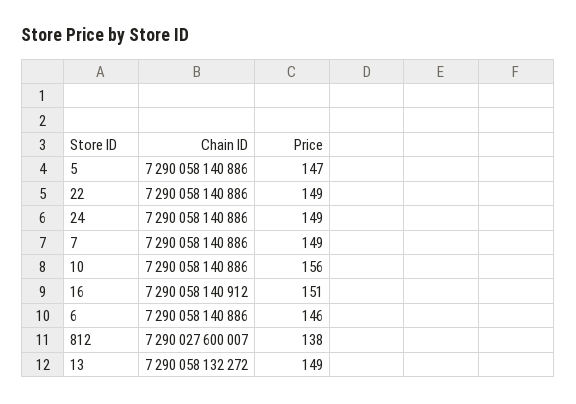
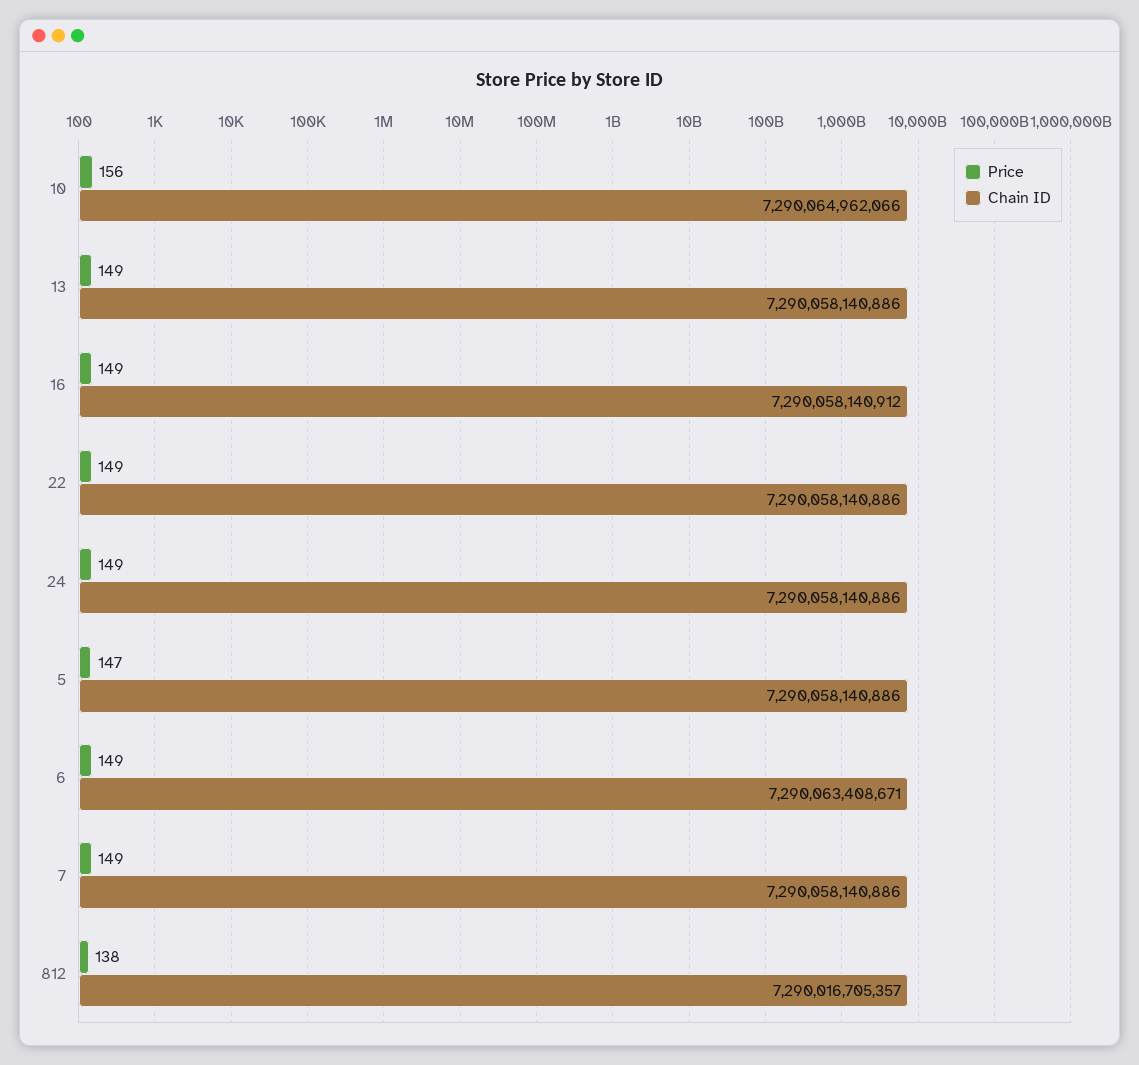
  {
    "Chain ID": {
      "5": 7290058140886,
      "22": 7290058140886,
      "24": 7290058140886,
      "7": 7290058140886,
-     "10": 7290058140886,
+     "10": 7290064962066,
      "16": 7290058140912,
-     "6": 7290058140886,
+     "6": 7290063408671,
-     "812": 7290027600007,
+     "812": 7290016705357,
-     "13": 7290058132272
+     "13": 7290058140886
    },
    "Price": {
      "5": 147,
      "22": 149,
      "24": 149,
      "7": 149,
      "10": 156,
-     "16": 151,
+     "16": 149,
-     "6": 146,
+     "6": 149,
      "812": 138,
      "13": 149
    }
  }

